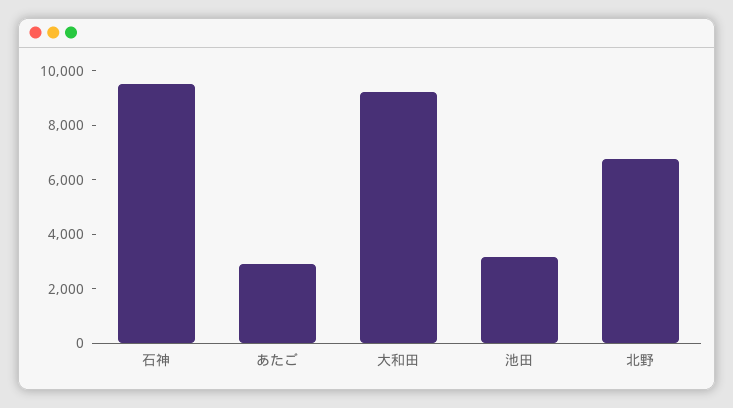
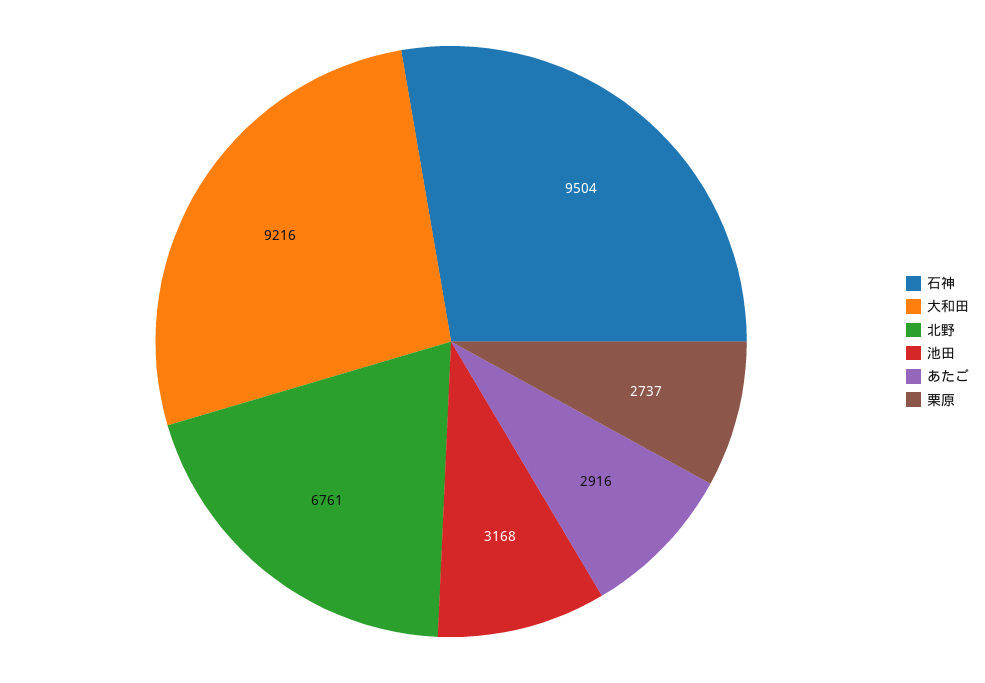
  {
    "石神": 9504,
    "あたご": 2916,
    "大和田": 9216,
    "池田": 3168,
-   "北野": 6761
+   "北野": 6761,
+   "栗原": 2737
  }

